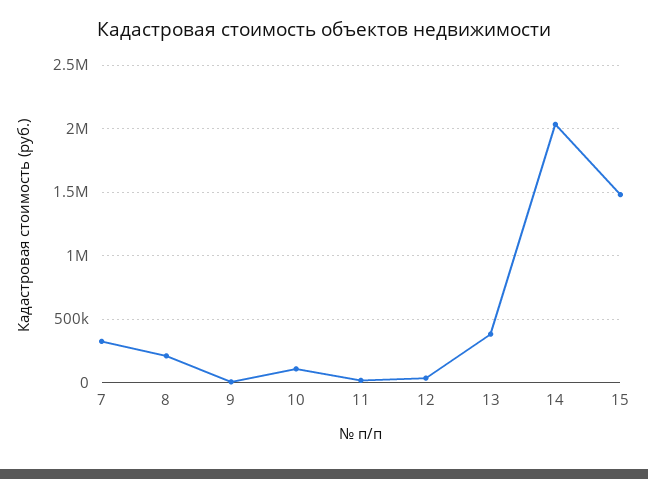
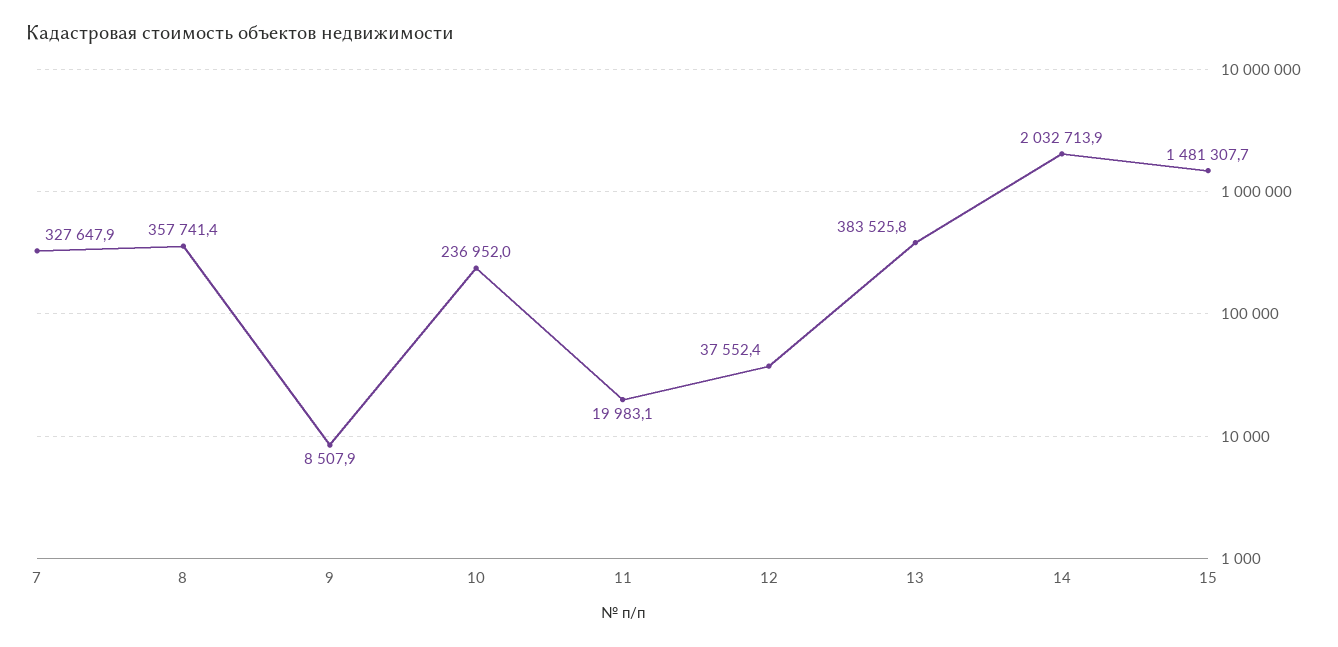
  {
    "7": 327647.9,
-   "8": 200000,
+   "8": 357741.4,
    "9": 8507.9,
-   "10": 100000,
+   "10": 236952,
    "11": 19983.1,
    "12": 37552.4,
    "13": 383525.8,
    "14": 2032713.9,
    "15": 1481307.7
  }

